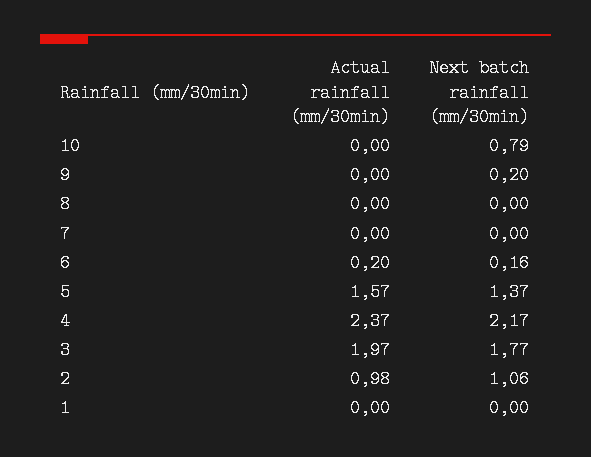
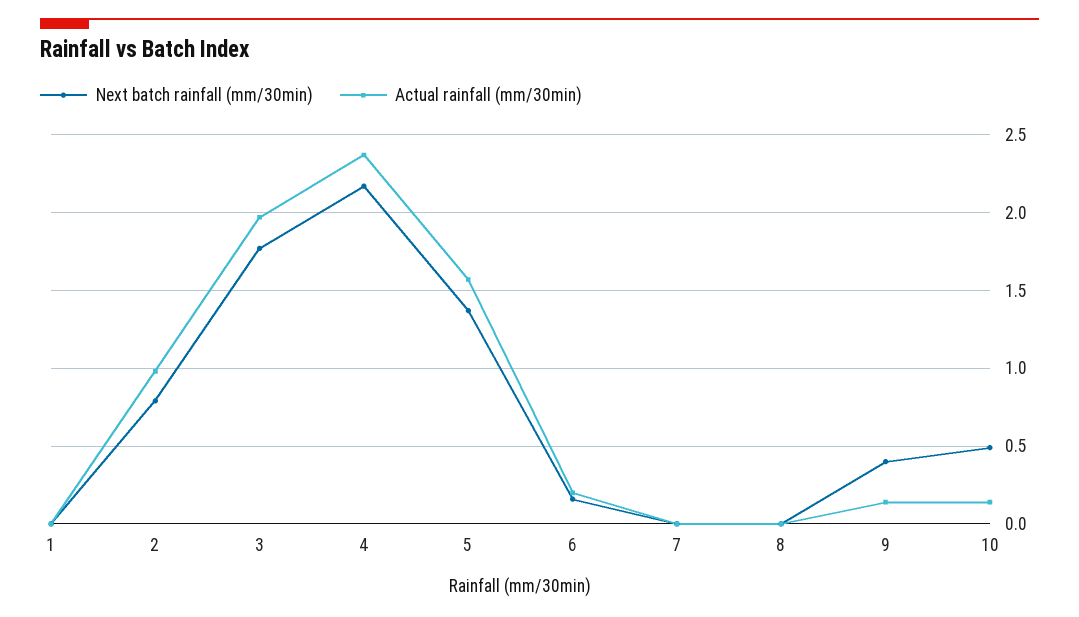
  {
    "Actual rainfall (mm/30min)": {
-     "10": 0,
+     "10": 0.15,
-     "9": 0,
+     "9": 0.15,
      "8": 0,
      "7": 0,
      "6": 0.2,
      "5": 1.57,
      "4": 2.37,
      "3": 1.97,
      "2": 0.98,
      "1": 0
    },
    "Next batch rainfall (mm/30min)": {
-     "10": 0.79,
+     "10": 0.5,
-     "9": 0.2,
+     "9": 0.4,
      "8": 0,
      "7": 0,
      "6": 0.16,
      "5": 1.37,
      "4": 2.17,
      "3": 1.77,
-     "2": 1.06,
+     "2": 0.8,
      "1": 0
    }
  }

